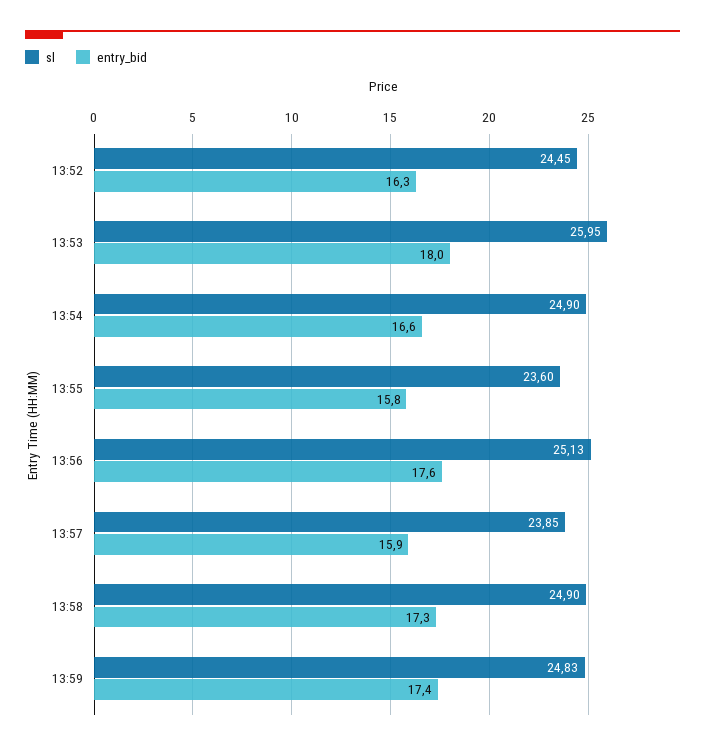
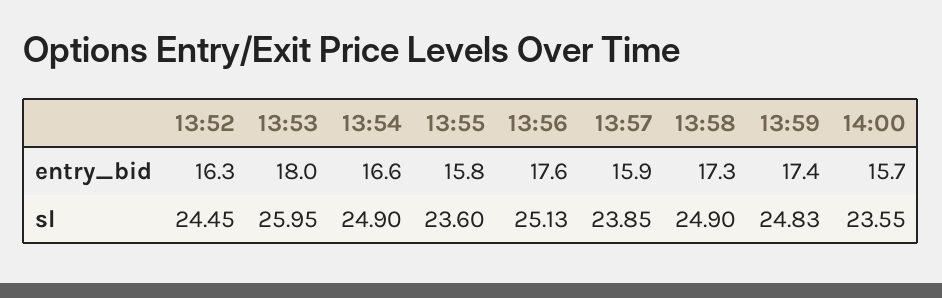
  {
    "sl": {
      "13:52": 24.45,
      "13:53": 25.95,
      "13:54": 24.9,
      "13:55": 23.6,
      "13:56": 25.13,
      "13:57": 23.85,
      "13:58": 24.9,
-     "13:59": 24.83
+     "13:59": 24.83,
+     "14:00": 23.55
    },
    "entry_bid": {
      "13:52": 16.3,
      "13:53": 18,
      "13:54": 16.6,
      "13:55": 15.8,
      "13:56": 17.6,
      "13:57": 15.9,
      "13:58": 17.3,
-     "13:59": 17.4
+     "13:59": 17.4,
+     "14:00": 15.7
    }
  }

